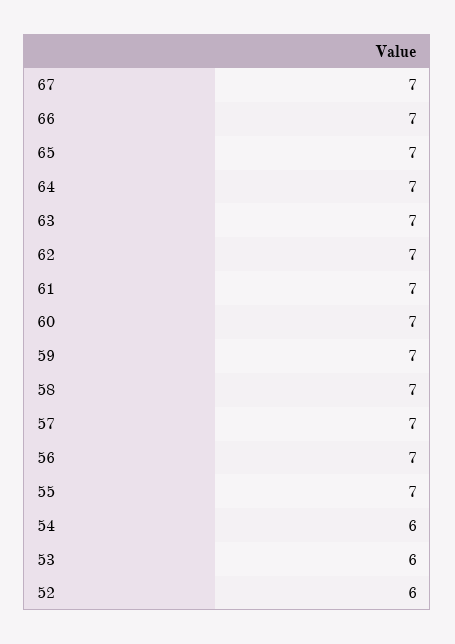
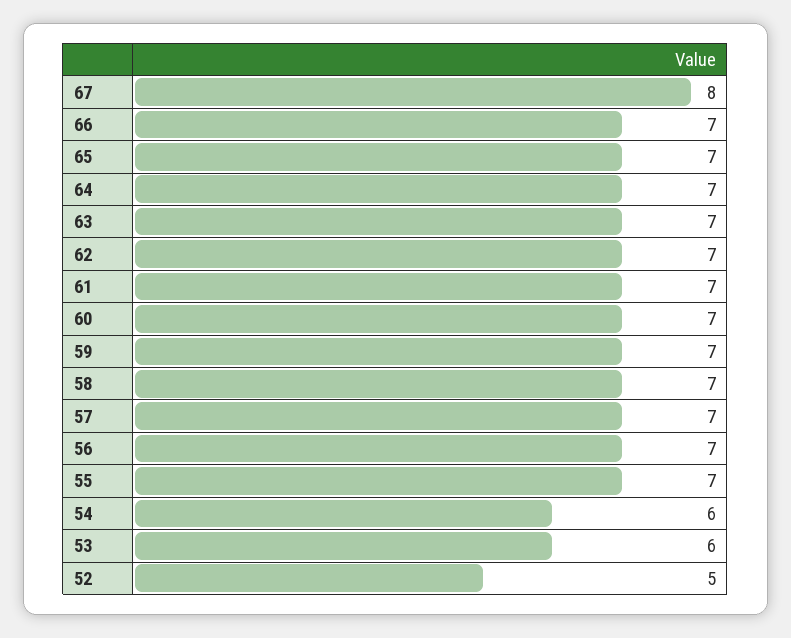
  {
-   "67": 7,
+   "67": 8,
    "66": 7,
    "65": 7,
    "64": 7,
    "63": 7,
    "62": 7,
    "61": 7,
    "60": 7,
    "59": 7,
    "58": 7,
    "57": 7,
    "56": 7,
    "55": 7,
    "54": 6,
    "53": 6,
-   "52": 6
+   "52": 5
  }

